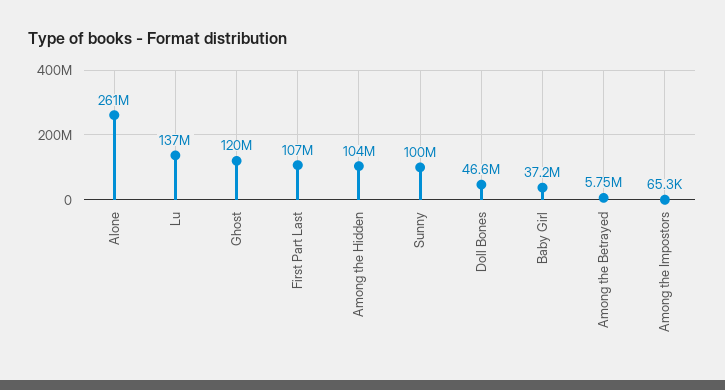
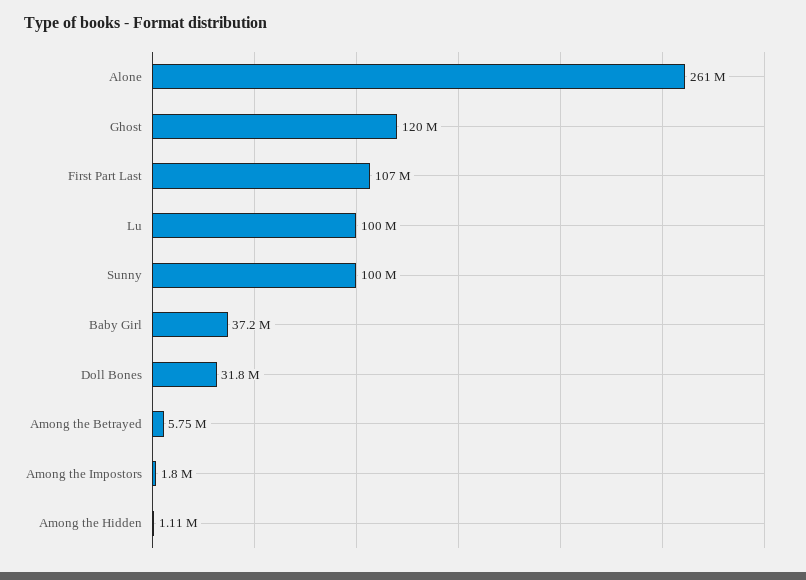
  {
    "Alone": 261000000,
-   "Lu": 137000000,
+   "Lu": 100000000,
    "Ghost": 120000000,
    "First Part Last": 107000000,
-   "Among the Hidden": 104000000,
+   "Among the Hidden": 1110000,
    "Sunny": 100000000,
-   "Doll Bones": 46600000,
+   "Doll Bones": 31800000,
    "Baby Girl": 37200000,
    "Among the Betrayed": 5750000,
-   "Among the Impostors": 65300
+   "Among the Impostors": 1800000
  }

